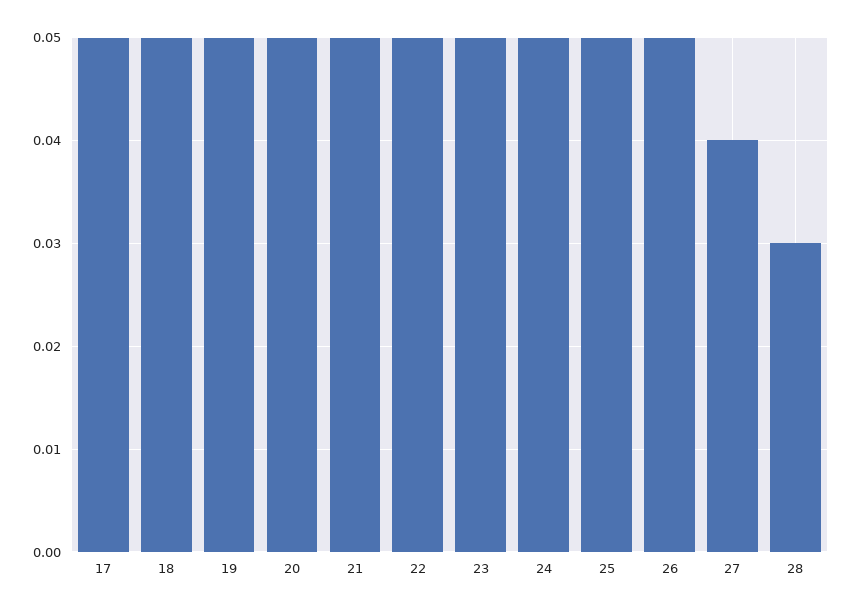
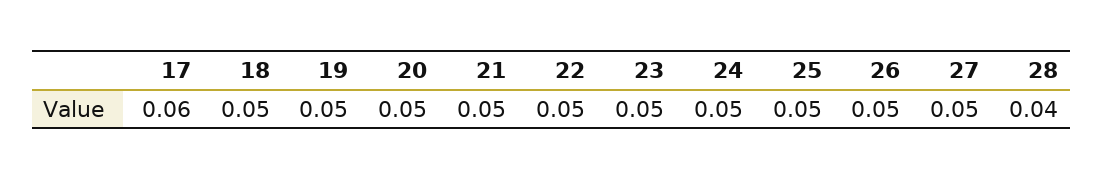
  {
-   "17": 0.05,
+   "17": 0.06,
    "18": 0.05,
    "19": 0.05,
    "20": 0.05,
    "21": 0.05,
    "22": 0.05,
    "23": 0.05,
    "24": 0.05,
    "25": 0.05,
    "26": 0.05,
-   "27": 0.04,
+   "27": 0.05,
-   "28": 0.03
+   "28": 0.04
  }

